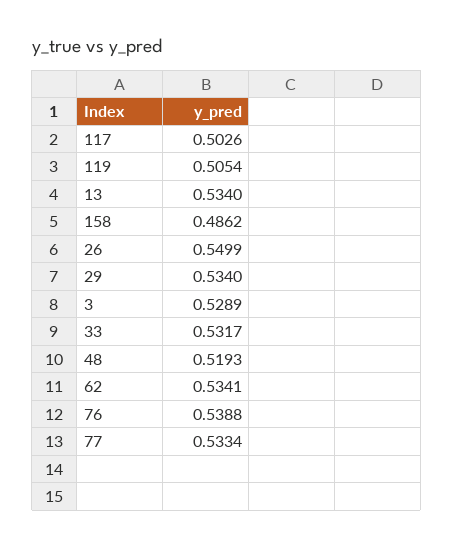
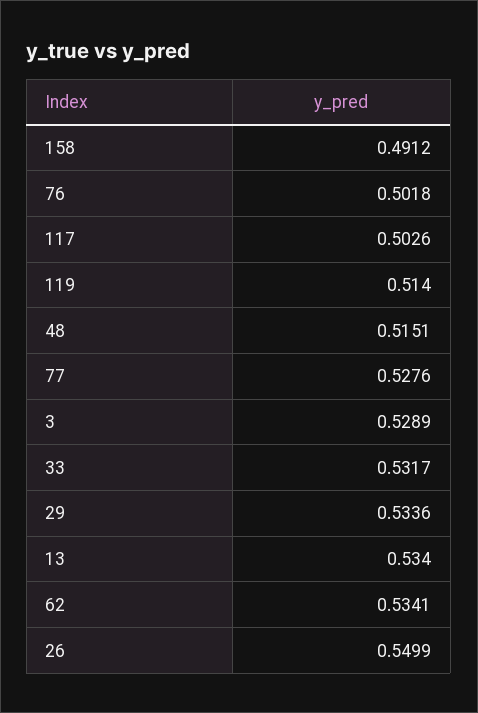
  {
    "117": 0.5026,
-   "119": 0.5054,
+   "119": 0.514,
    "13": 0.534,
-   "158": 0.4862,
+   "158": 0.4912,
    "26": 0.5499,
-   "29": 0.534,
+   "29": 0.5336,
    "3": 0.5289,
    "33": 0.5317,
-   "48": 0.5193,
+   "48": 0.5151,
    "62": 0.5341,
-   "76": 0.5388,
+   "76": 0.5018,
-   "77": 0.5334
+   "77": 0.5276
  }

